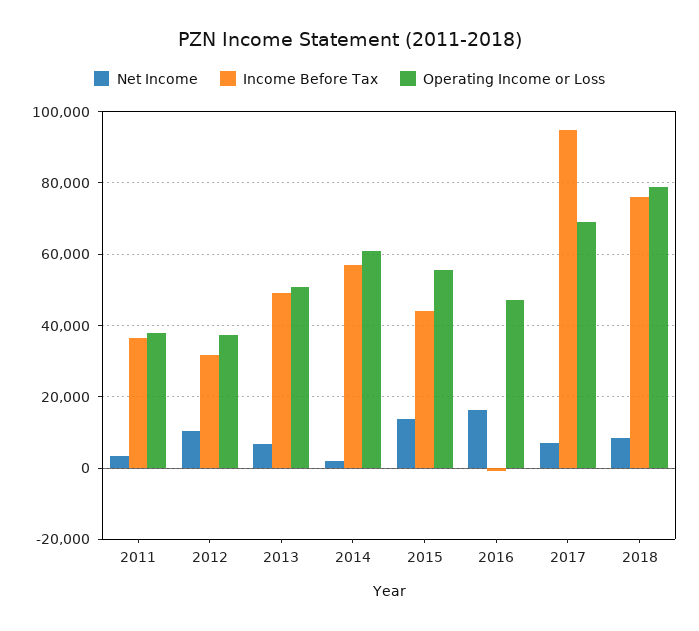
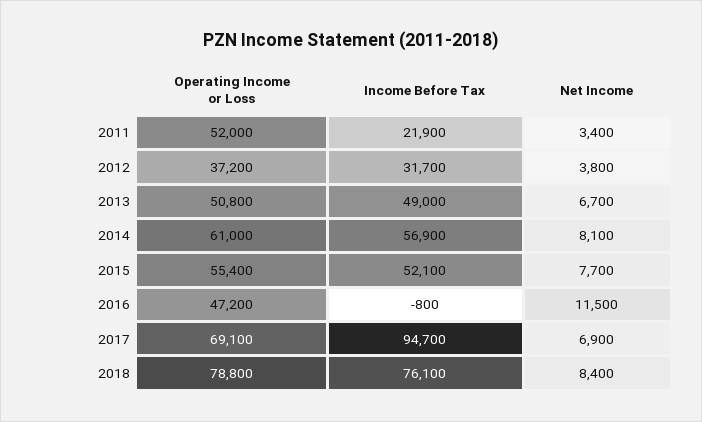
  {
    "Net Income": {
      "2011": 3400,
-     "2012": 10000,
+     "2012": 3800,
      "2013": 6700,
-     "2014": 2000,
+     "2014": 8100,
-     "2015": 14000,
+     "2015": 7700,
-     "2016": 16000,
+     "2016": 11500,
      "2017": 6900,
      "2018": 8400
    },
    "Income Before Tax": {
-     "2011": 36000,
+     "2011": 21900,
      "2012": 31700,
      "2013": 49000,
      "2014": 56900,
-     "2015": 44000,
+     "2015": 52100,
      "2016": -800,
      "2017": 94700,
      "2018": 76100
    },
    "Operating Income or Loss": {
-     "2011": 38000,
+     "2011": 52000,
      "2012": 37200,
      "2013": 50800,
      "2014": 61000,
      "2015": 55400,
      "2016": 47200,
      "2017": 69100,
      "2018": 78800
    }
  }

